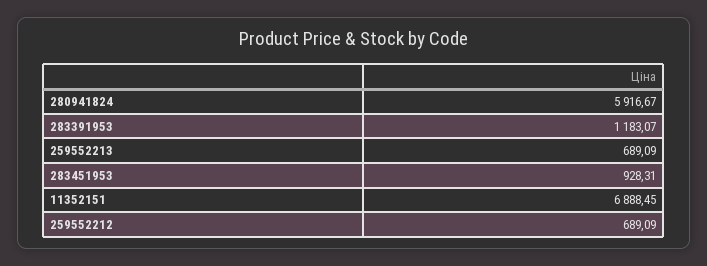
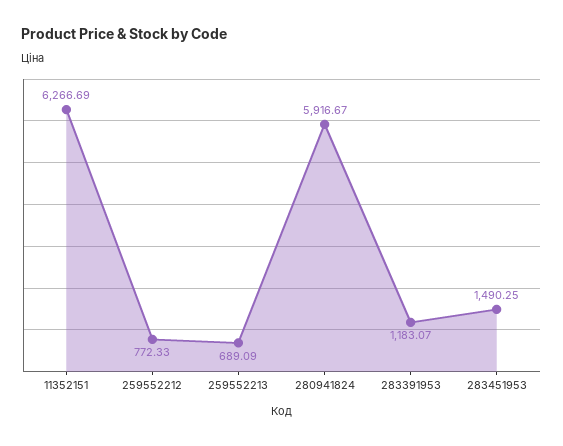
  {
    "280941824": 5916.67,
    "283391953": 1183.07,
    "259552213": 689.09,
-   "283451953": 928.31,
+   "283451953": 1490.25,
-   "11352151": 6888.45,
+   "11352151": 6266.69,
-   "259552212": 689.09
+   "259552212": 772.33
  }

